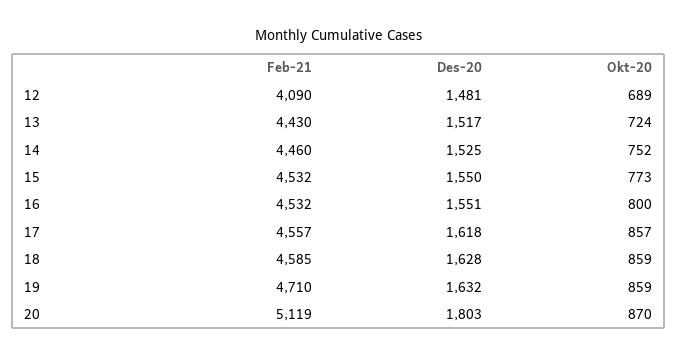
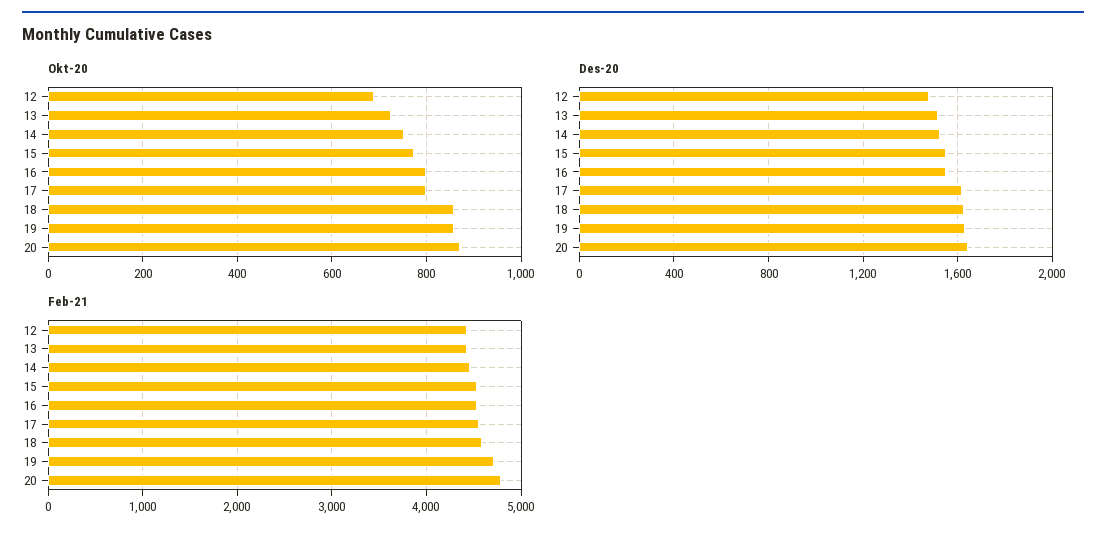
  {
    "Feb-21": {
-     "12": 4090,
+     "12": 4400,
      "13": 4430,
      "14": 4460,
      "15": 4532,
      "16": 4532,
      "17": 4557,
      "18": 4585,
      "19": 4710,
-     "20": 5119
+     "20": 4800
    },
    "Des-20": {
      "12": 1481,
      "13": 1517,
      "14": 1525,
      "15": 1550,
      "16": 1551,
      "17": 1618,
      "18": 1628,
      "19": 1632,
-     "20": 1803
+     "20": 1650
    },
    "Okt-20": {
      "12": 689,
      "13": 724,
      "14": 752,
      "15": 773,
      "16": 800,
-     "17": 857,
+     "17": 800,
      "18": 859,
      "19": 859,
      "20": 870
    }
  }

